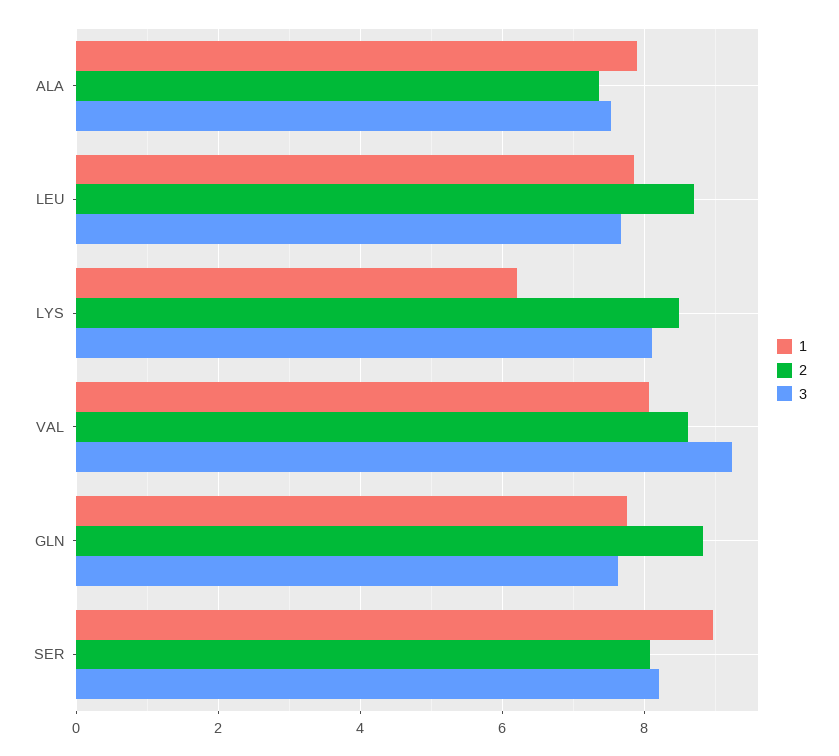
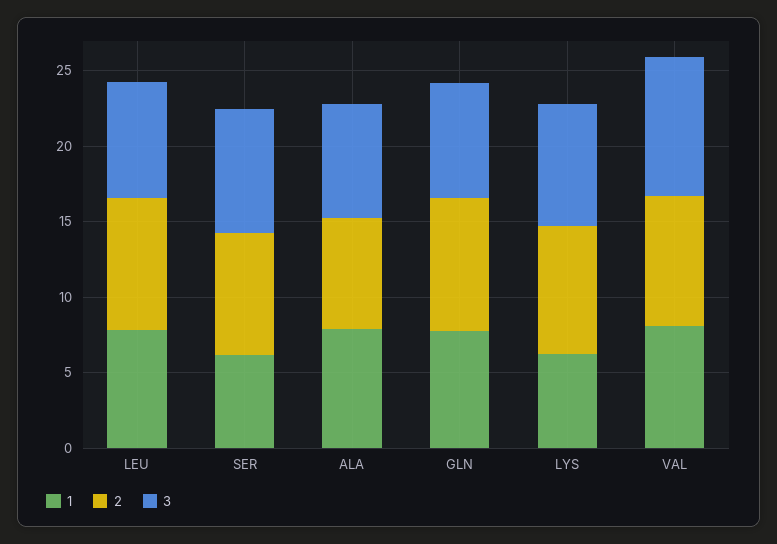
  {
    "1": {
      "ALA": 7.8,
      "LEU": 7.8,
      "LYS": 6.2,
      "VAL": 8,
      "GLN": 7.8,
-     "SER": 9
+     "SER": 6
    },
    "2": {
      "ALA": 7.4,
      "LEU": 8.6,
      "LYS": 8.4,
      "VAL": 8.6,
      "GLN": 8.8,
      "SER": 8
    },
    "3": {
      "ALA": 7.6,
      "LEU": 7.6,
      "LYS": 8.2,
      "VAL": 9.2,
      "GLN": 7.6,
      "SER": 8.2
    }
  }

